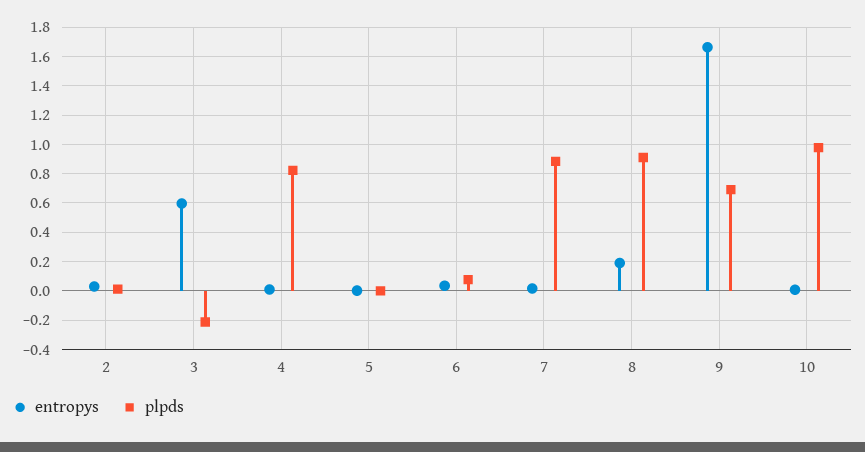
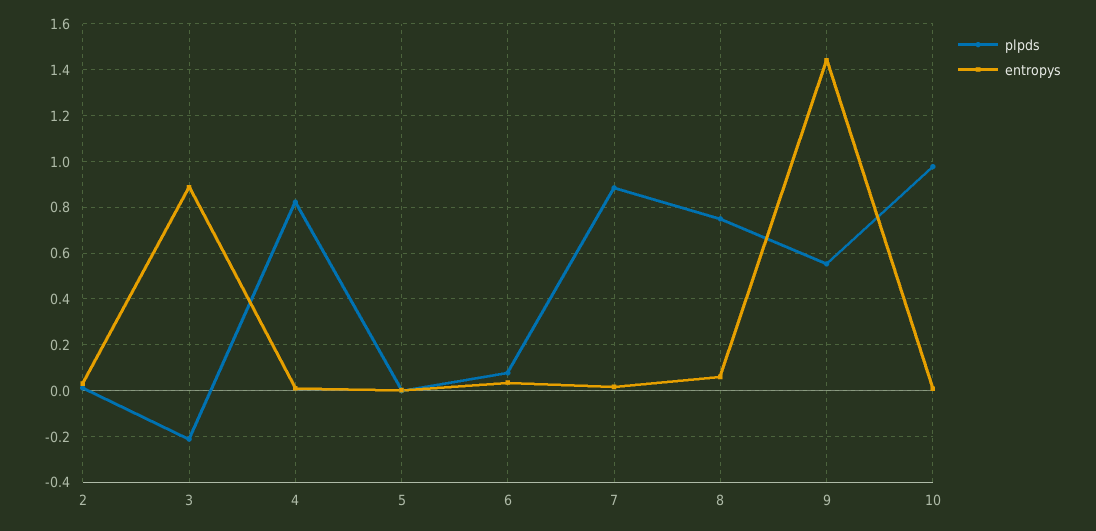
  {
    "entropys": {
      "2": 0.05,
-     "3": 0.6,
+     "3": 0.9,
      "4": 0,
      "5": 0,
      "6": 0.05,
      "7": 0,
-     "8": 0.2,
+     "8": 0.05,
-     "9": 1.65,
+     "9": 1.45,
      "10": 0
    },
    "plpds": {
      "2": 0,
      "3": -0.2,
      "4": 0.8,
      "5": 0,
      "6": 0.1,
      "7": 0.9,
-     "8": 0.9,
+     "8": 0.75,
-     "9": 0.7,
+     "9": 0.55,
      "10": 1
    }
  }

